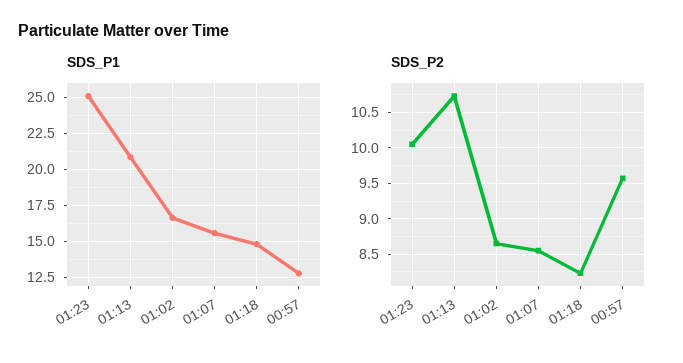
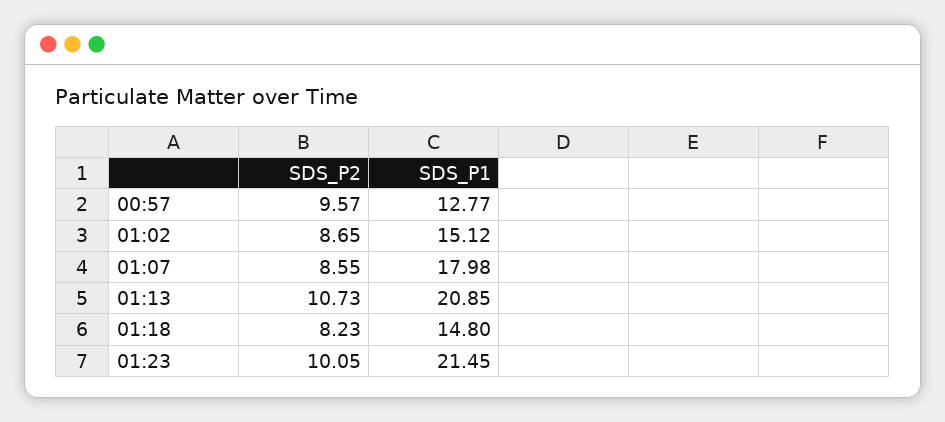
  {
    "SDS_P1": {
-     "01:23": 25,
+     "01:23": 21.45,
      "01:13": 20.85,
-     "01:02": 16.5,
+     "01:02": 15.12,
-     "01:07": 15.5,
+     "01:07": 17.98,
      "01:18": 14.8,
      "00:57": 12.77
    },
    "SDS_P2": {
      "01:23": 10.05,
      "01:13": 10.73,
      "01:02": 8.65,
      "01:07": 8.55,
      "01:18": 8.23,
      "00:57": 9.57
    }
  }

